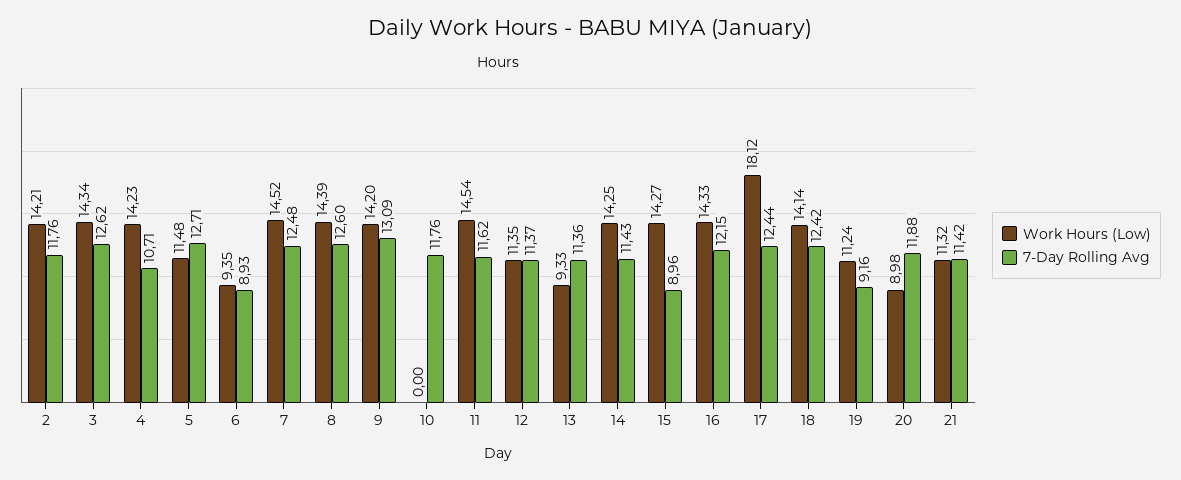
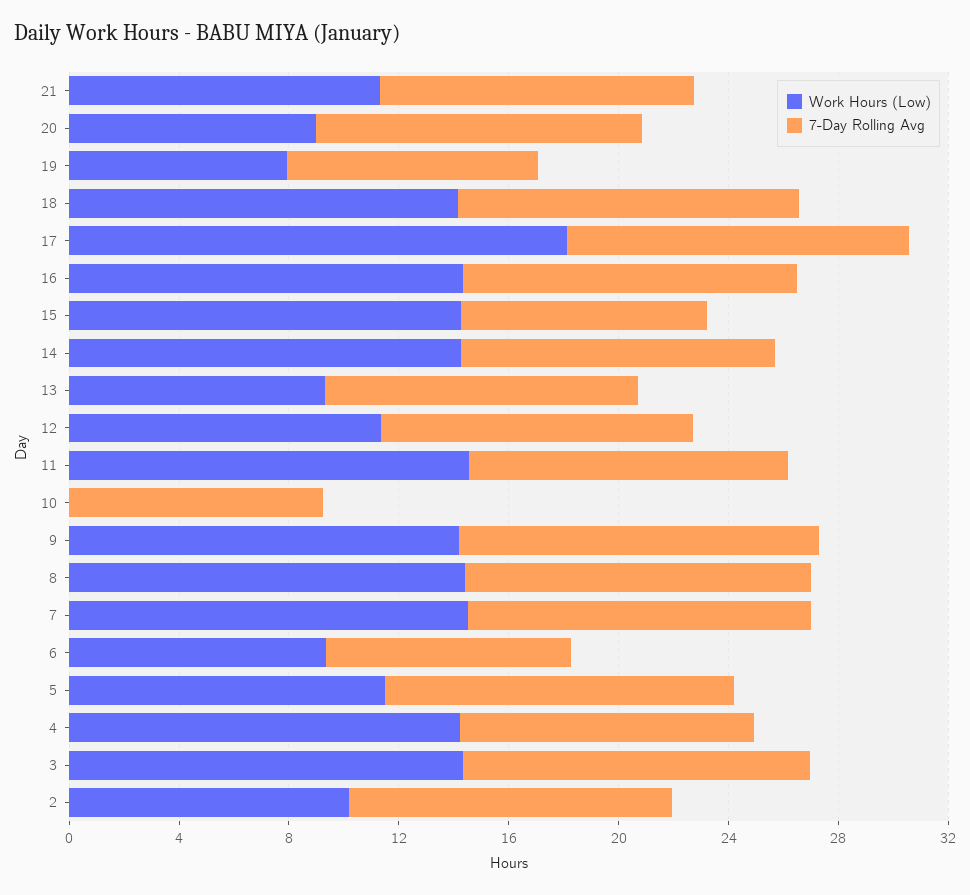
  {
    "Work Hours (Low)": {
-     "2": 14.21,
+     "2": 10,
      "3": 14.34,
      "4": 14.23,
      "5": 11.48,
      "6": 9.35,
      "7": 14.52,
      "8": 14.39,
      "9": 14.2,
      "10": 0,
      "11": 14.54,
      "12": 11.35,
      "13": 9.33,
      "14": 14.25,
      "15": 14.27,
      "16": 14.33,
      "17": 18.12,
      "18": 14.14,
-     "19": 11.24,
+     "19": 8,
      "20": 8.98,
      "21": 11.32
    },
    "7-Day Rolling Avg": {
      "2": 11.76,
      "3": 12.62,
      "4": 10.71,
      "5": 12.71,
      "6": 8.93,
      "7": 12.48,
      "8": 12.6,
      "9": 13.09,
-     "10": 11.76,
+     "10": 9,
      "11": 11.62,
      "12": 11.37,
      "13": 11.36,
      "14": 11.43,
      "15": 8.96,
      "16": 12.15,
      "17": 12.44,
      "18": 12.42,
      "19": 9.16,
      "20": 11.88,
      "21": 11.42
    }
  }

